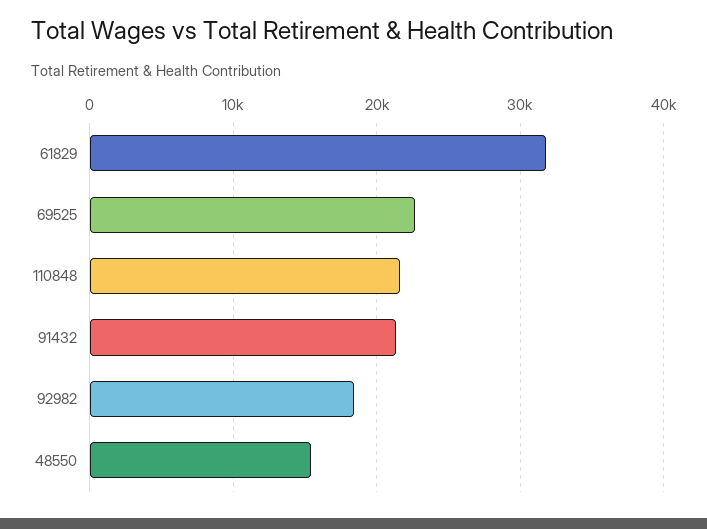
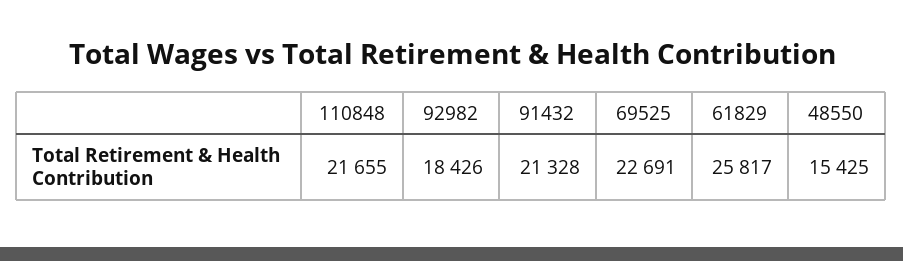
  {
-   "61829": 32000,
+   "61829": 25817,
    "69525": 22691,
    "110848": 21655,
    "91432": 21328,
    "92982": 18426,
    "48550": 15425
  }

